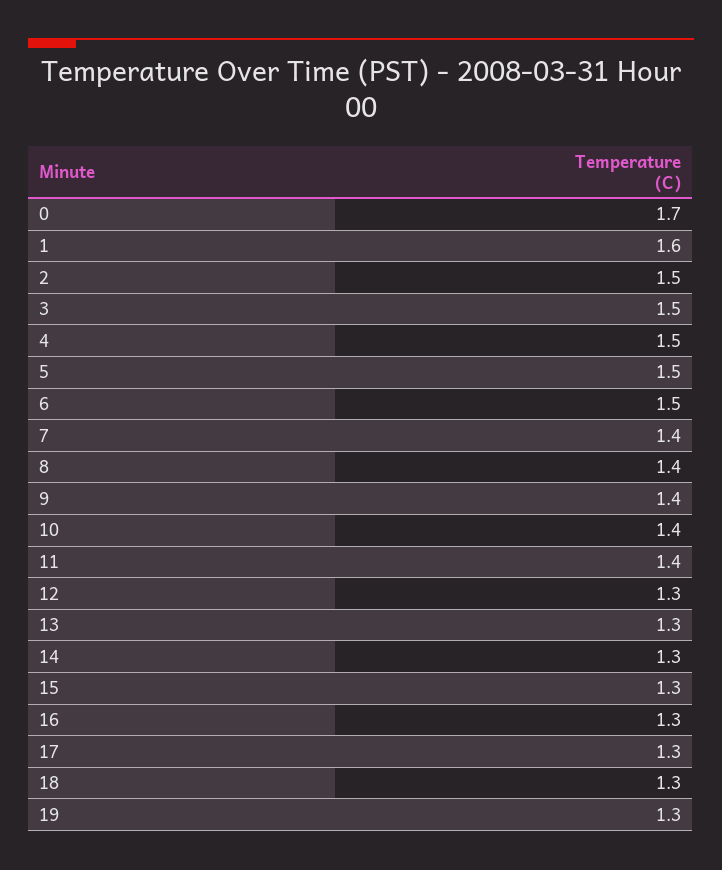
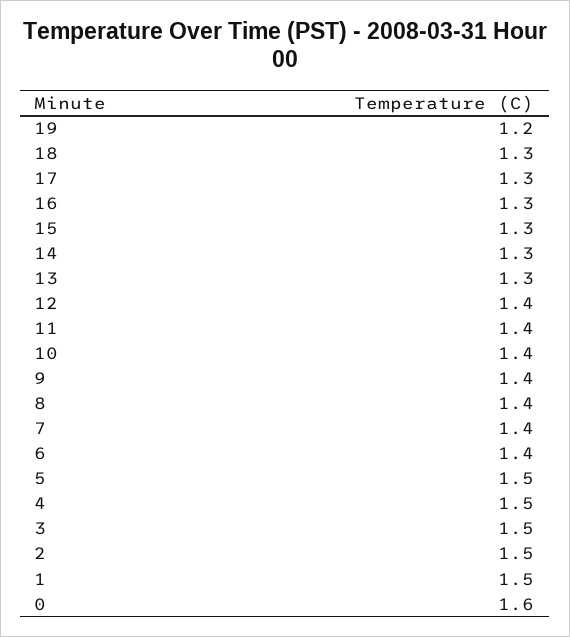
  {
-   "0": 1.7,
+   "0": 1.6,
-   "1": 1.6,
+   "1": 1.5,
    "2": 1.5,
    "3": 1.5,
    "4": 1.5,
    "5": 1.5,
-   "6": 1.5,
+   "6": 1.4,
    "7": 1.4,
    "8": 1.4,
    "9": 1.4,
    "10": 1.4,
    "11": 1.4,
-   "12": 1.3,
+   "12": 1.4,
    "13": 1.3,
    "14": 1.3,
    "15": 1.3,
    "16": 1.3,
    "17": 1.3,
    "18": 1.3,
-   "19": 1.3
+   "19": 1.2
  }

